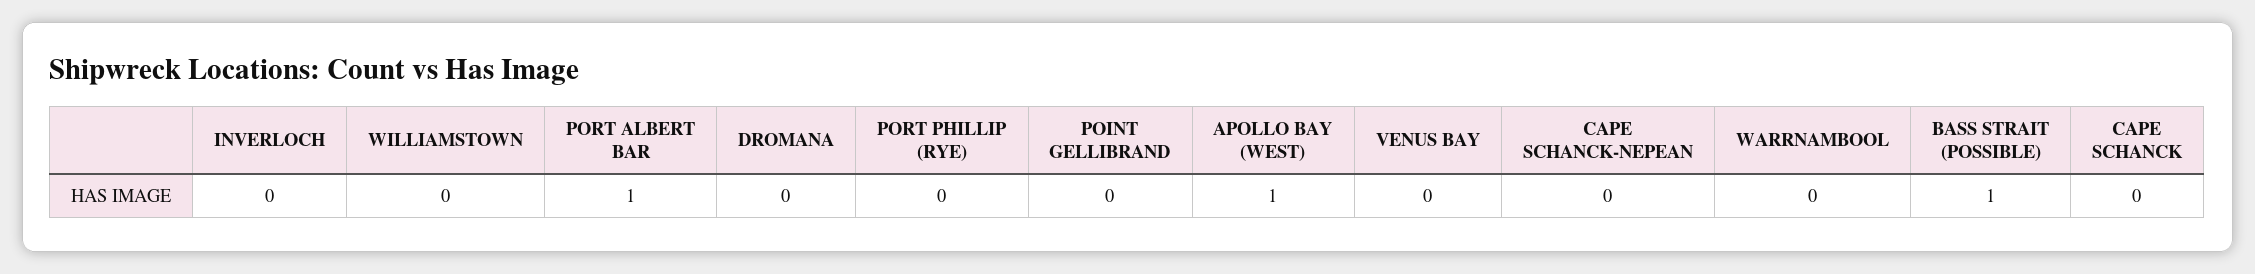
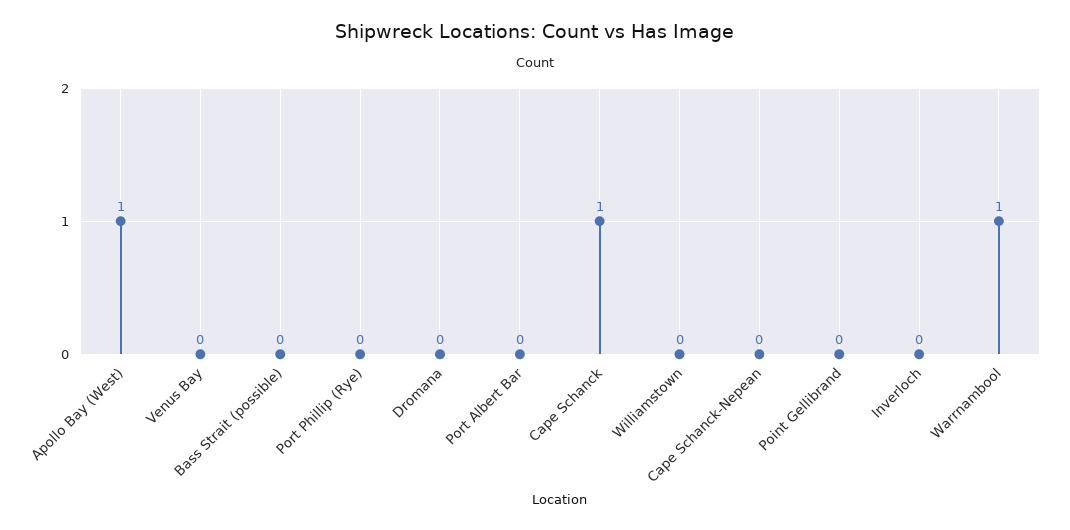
  {
    "INVERLOCH": 0,
    "WILLIAMSTOWN": 0,
-   "PORT ALBERT BAR": 1,
+   "PORT ALBERT BAR": 0,
    "DROMANA": 0,
    "PORT PHILLIP (RYE)": 0,
    "POINT GELLIBRAND": 0,
    "APOLLO BAY (WEST)": 1,
    "VENUS BAY": 0,
    "CAPE SCHANCK-NEPEAN": 0,
-   "WARRNAMBOOL": 0,
+   "WARRNAMBOOL": 1,
-   "BASS STRAIT (POSSIBLE)": 1,
+   "BASS STRAIT (POSSIBLE)": 0,
-   "CAPE SCHANCK": 0
+   "CAPE SCHANCK": 1
  }

